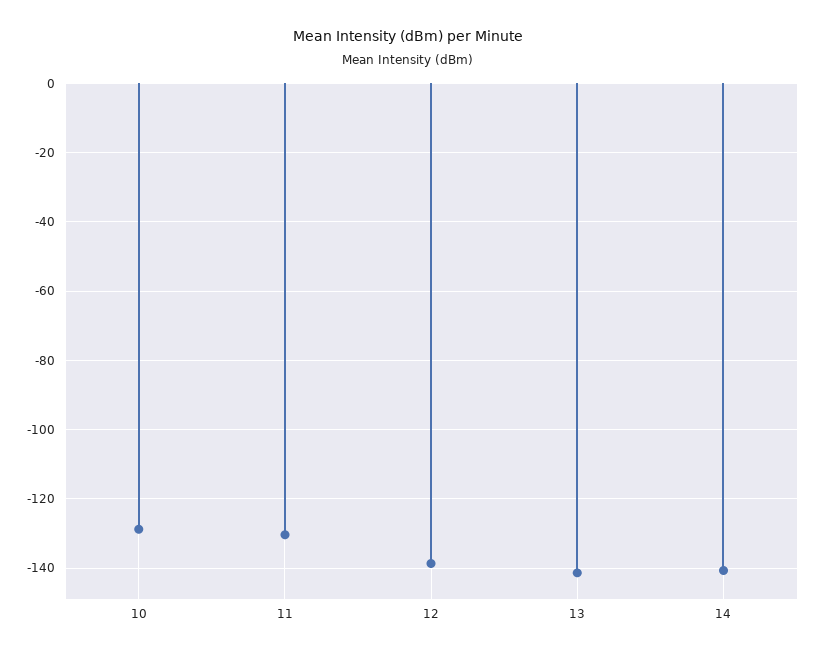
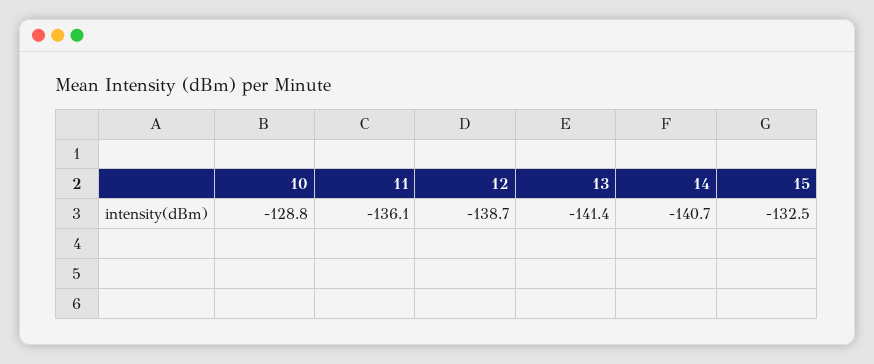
  {
    "10": -128.8,
-   "11": -130,
+   "11": -136.1,
    "12": -138.7,
    "13": -141.4,
-   "14": -140.7
+   "14": -140.7,
+   "15": -132.5
  }

